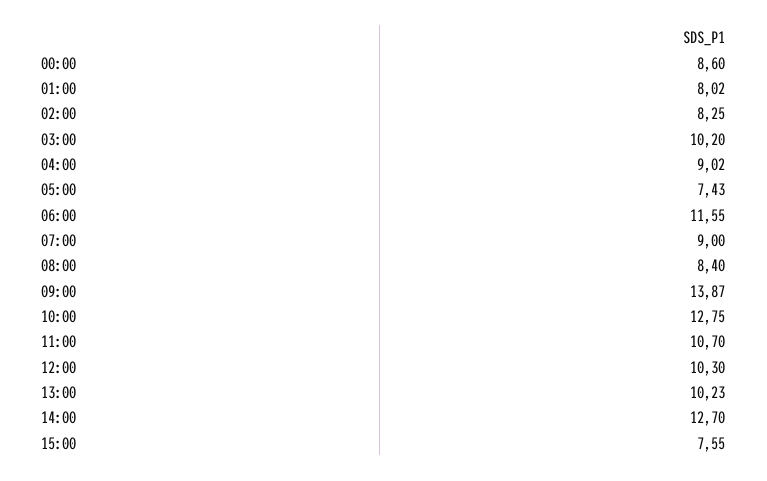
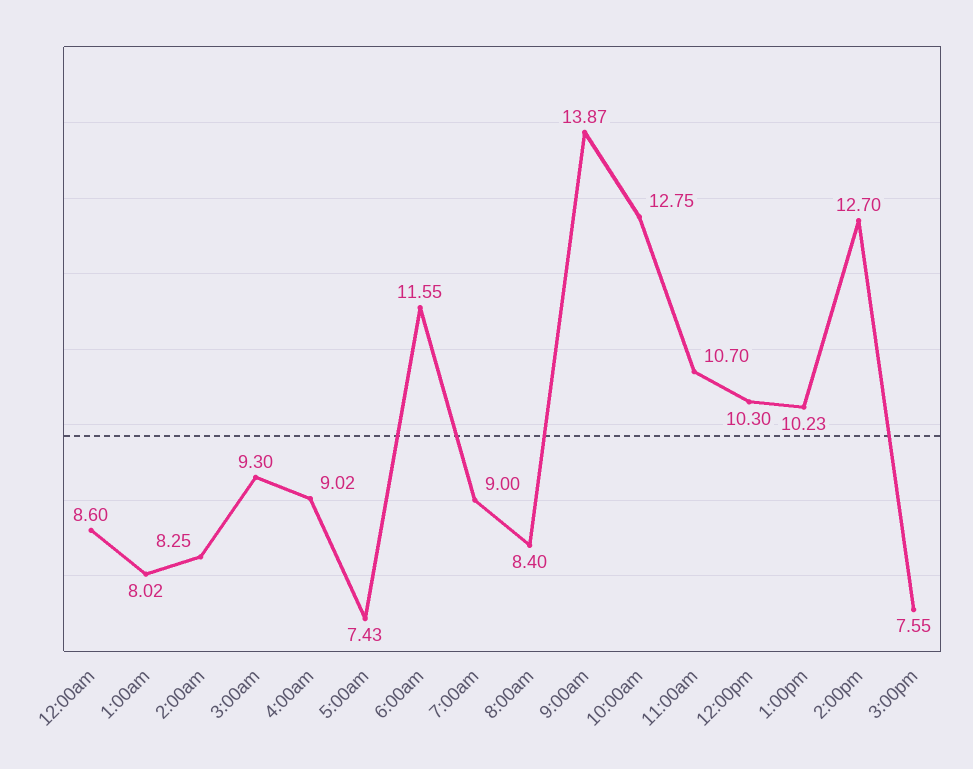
  {
    "00:00": 8.6,
    "01:00": 8.02,
    "02:00": 8.25,
-   "03:00": 10.2,
+   "03:00": 9.3,
    "04:00": 9.02,
    "05:00": 7.43,
    "06:00": 11.55,
    "07:00": 9,
    "08:00": 8.4,
    "09:00": 13.87,
    "10:00": 12.75,
    "11:00": 10.7,
    "12:00": 10.3,
    "13:00": 10.23,
    "14:00": 12.7,
    "15:00": 7.55
  }

